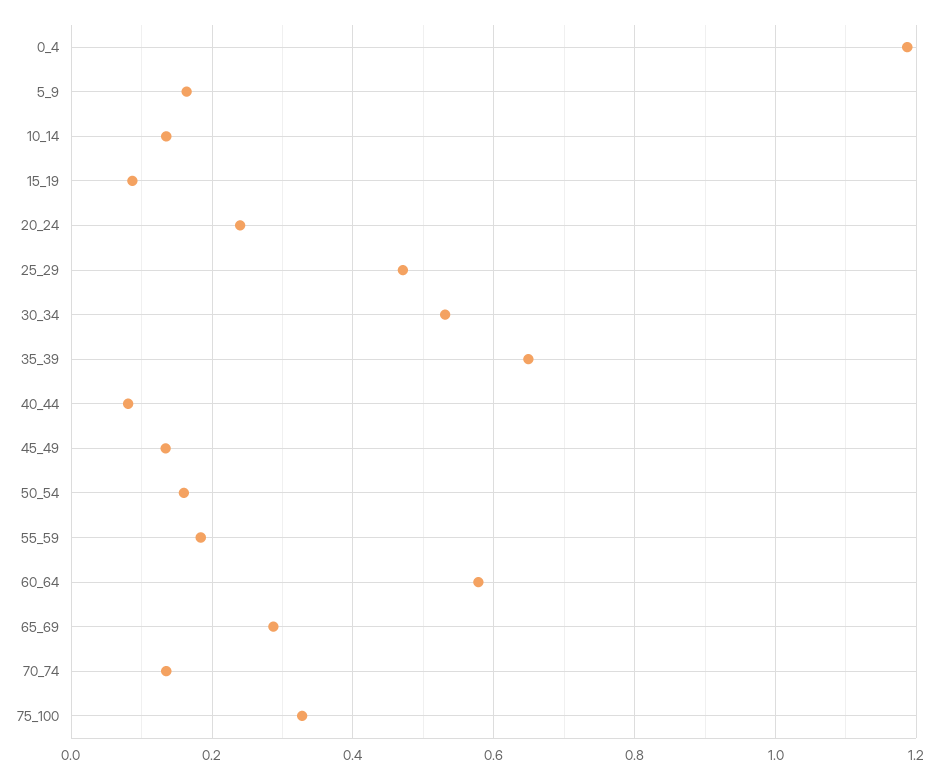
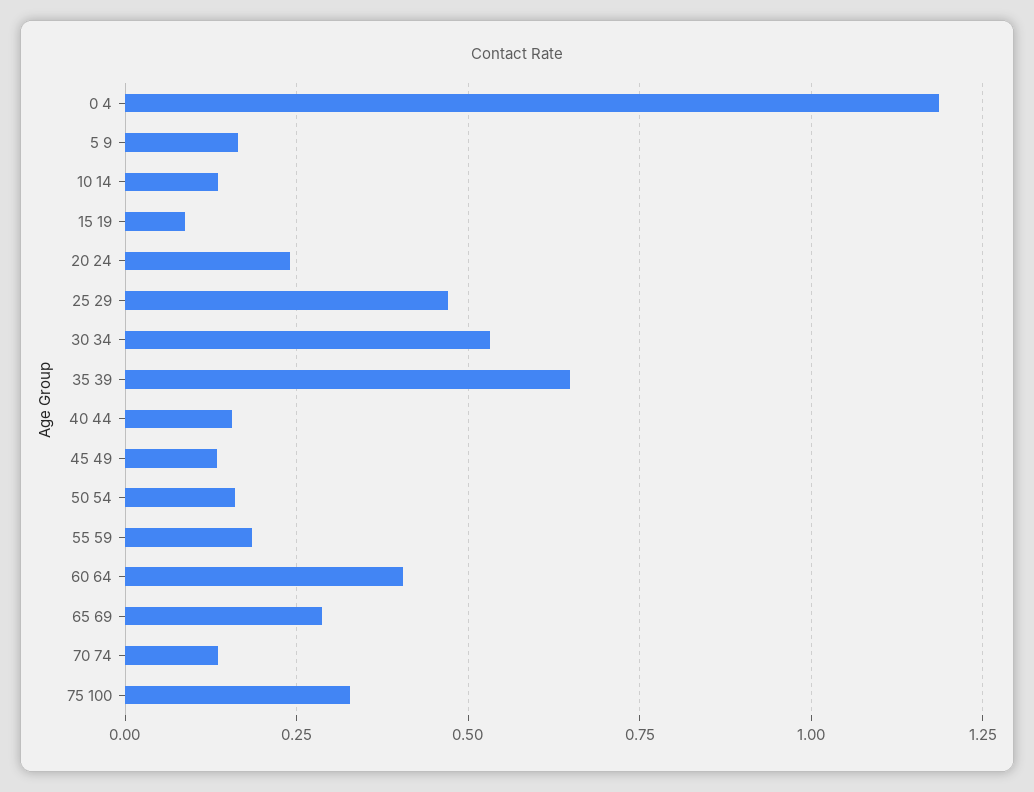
  {
    "0_4": 1.18,
    "5_9": 0.16,
    "10_14": 0.14,
    "15_19": 0.08,
    "20_24": 0.24,
    "25_29": 0.48,
    "30_34": 0.54,
    "35_39": 0.64,
-   "40_44": 0.08,
+   "40_44": 0.15,
    "45_49": 0.14,
    "50_54": 0.16,
    "55_59": 0.18,
-   "60_64": 0.58,
+   "60_64": 0.4,
    "65_69": 0.28,
    "70_74": 0.14,
    "75_100": 0.32
  }

